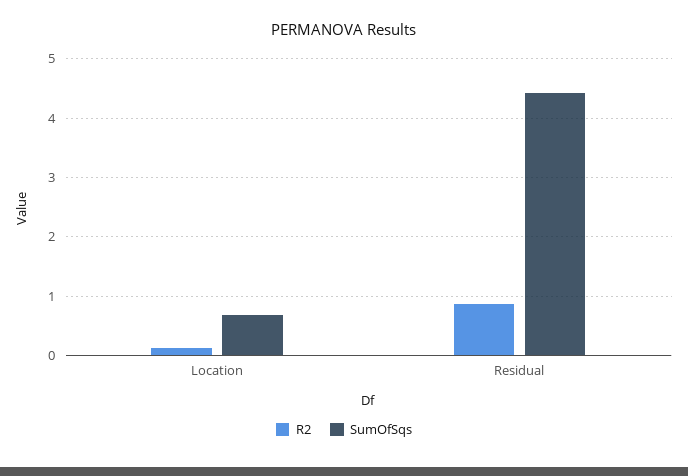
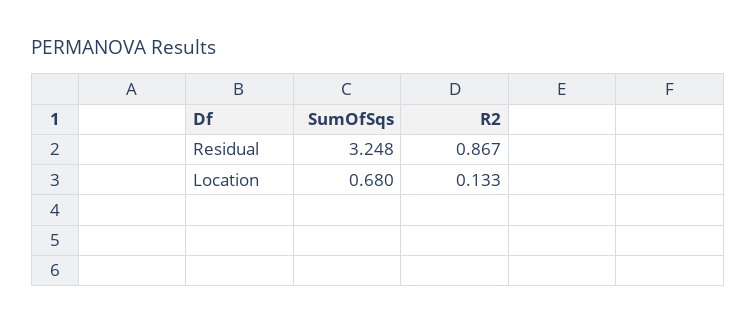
  {
    "R2": {
      "Location": 0.133,
      "Residual": 0.867
    },
    "SumOfSqs": {
      "Location": 0.68,
-     "Residual": 4.4
+     "Residual": 3.248
    }
  }

